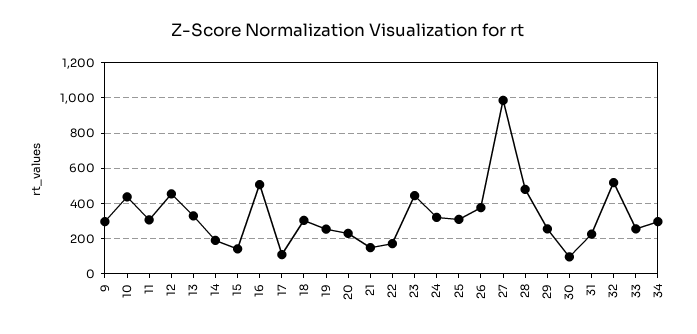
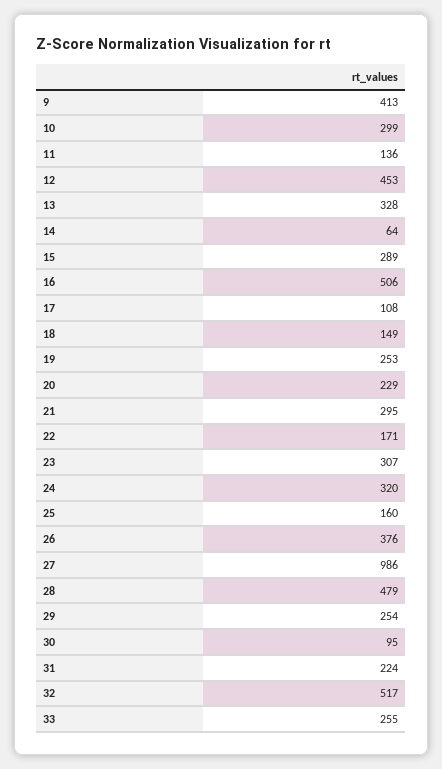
  {
-   "9": 300,
+   "9": 413,
-   "10": 450,
+   "10": 299,
-   "11": 300,
+   "11": 136,
    "12": 453,
    "13": 328,
-   "14": 200,
+   "14": 64,
-   "15": 150,
+   "15": 289,
    "16": 506,
    "17": 108,
-   "18": 300,
+   "18": 149,
    "19": 253,
    "20": 229,
-   "21": 150,
+   "21": 295,
    "22": 171,
-   "23": 450,
+   "23": 307,
    "24": 320,
-   "25": 300,
+   "25": 160,
    "26": 376,
    "27": 986,
    "28": 479,
    "29": 254,
    "30": 95,
    "31": 224,
    "32": 517,
-   "33": 255,
+   "33": 255
-   "34": 300
  }

